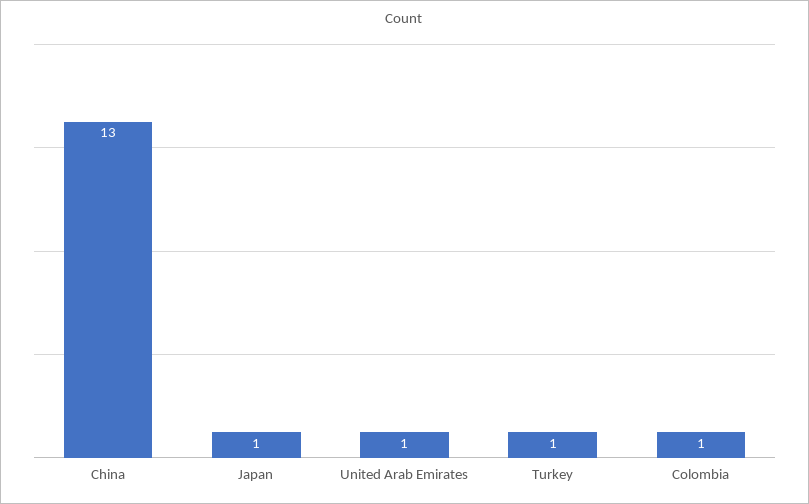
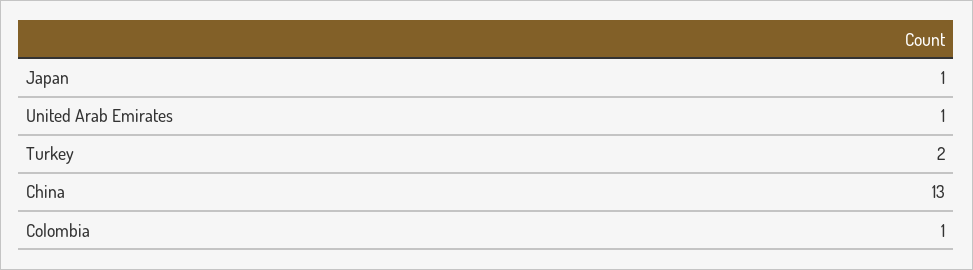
  {
    "China": 13,
    "Japan": 1,
    "United Arab Emirates": 1,
-   "Turkey": 1,
+   "Turkey": 2,
    "Colombia": 1
  }

